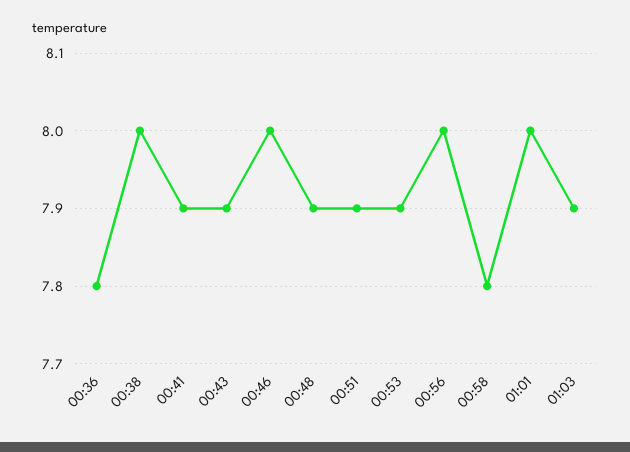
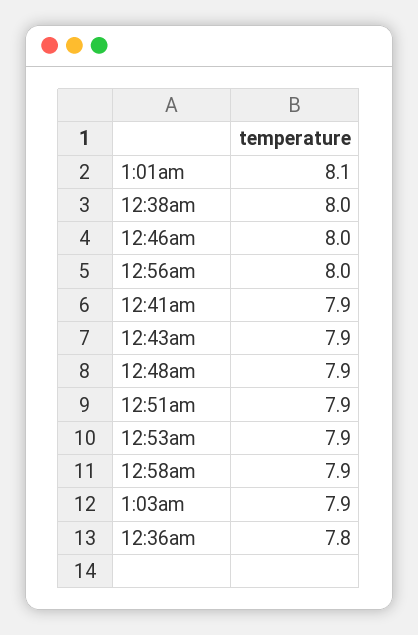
  {
    "00:36": 7.8,
    "00:38": 8,
    "00:41": 7.9,
    "00:43": 7.9,
    "00:46": 8,
    "00:48": 7.9,
    "00:51": 7.9,
    "00:53": 7.9,
    "00:56": 8,
-   "00:58": 7.8,
+   "00:58": 7.9,
-   "01:01": 8,
+   "01:01": 8.1,
    "01:03": 7.9
  }

